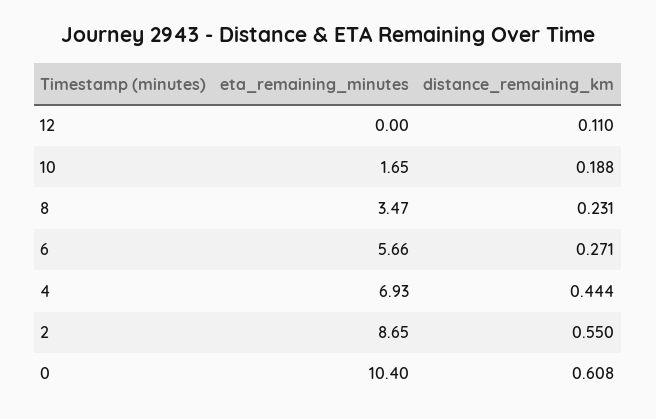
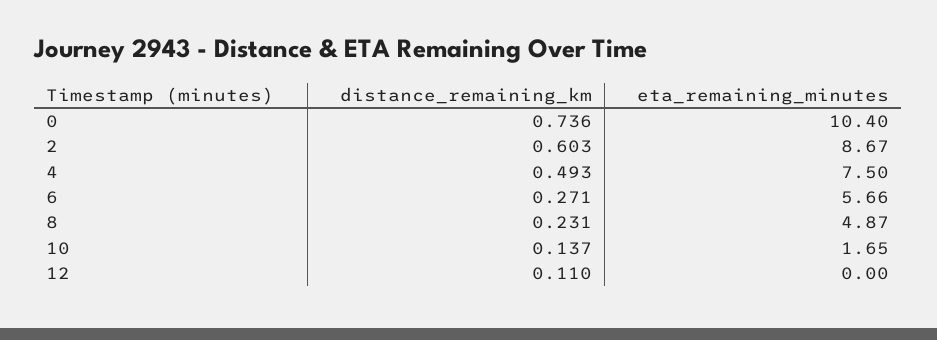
  {
    "eta_remaining_minutes": {
      "12": 0,
      "10": 1.65,
-     "8": 3.47,
+     "8": 4.87,
      "6": 5.66,
-     "4": 6.93,
+     "4": 7.5,
-     "2": 8.65,
+     "2": 8.67,
      "0": 10.4
    },
    "distance_remaining_km": {
      "12": 0.11,
-     "10": 0.188,
+     "10": 0.137,
      "8": 0.231,
      "6": 0.271,
-     "4": 0.444,
+     "4": 0.493,
-     "2": 0.55,
+     "2": 0.603,
-     "0": 0.608
+     "0": 0.736
    }
  }

